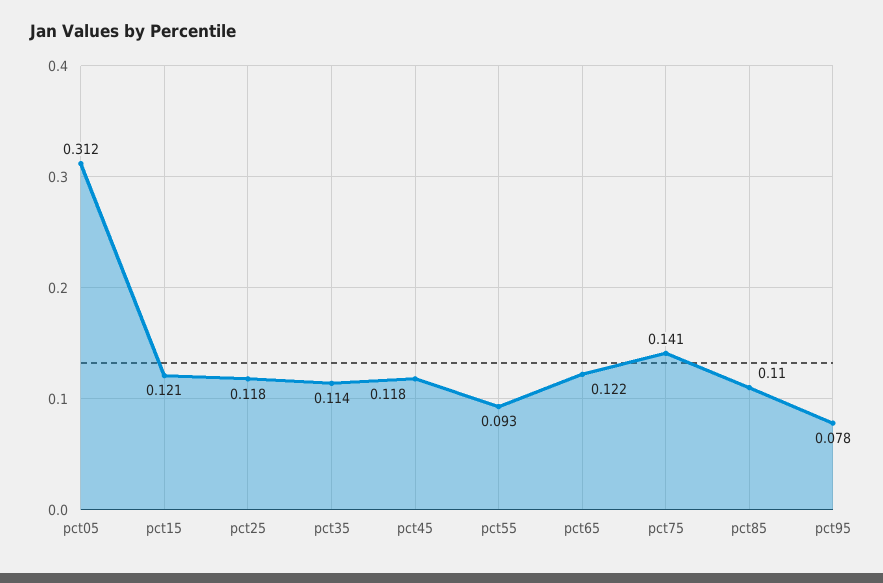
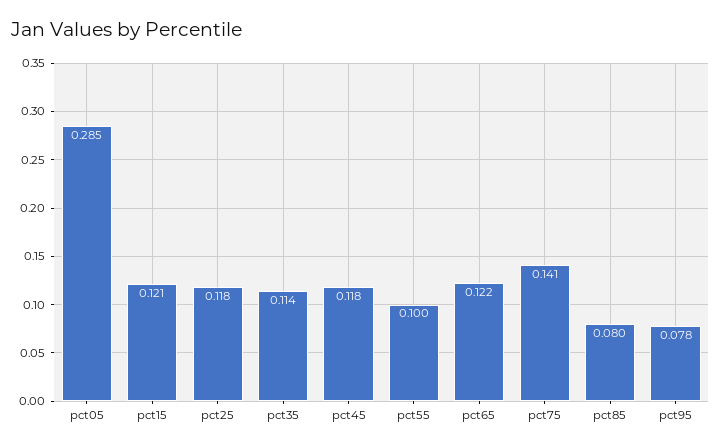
  {
-   "pct05": 0.312,
+   "pct05": 0.285,
    "pct15": 0.121,
    "pct25": 0.118,
    "pct35": 0.114,
    "pct45": 0.118,
-   "pct55": 0.093,
+   "pct55": 0.1,
    "pct65": 0.122,
    "pct75": 0.141,
-   "pct85": 0.11,
+   "pct85": 0.08,
    "pct95": 0.078
  }

